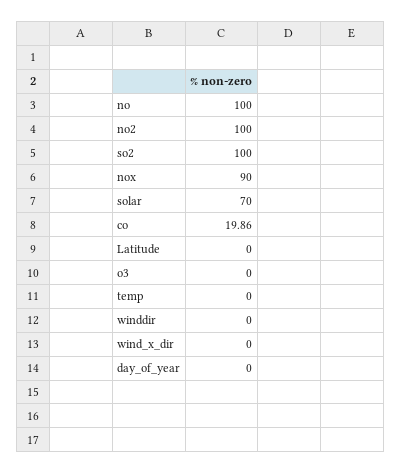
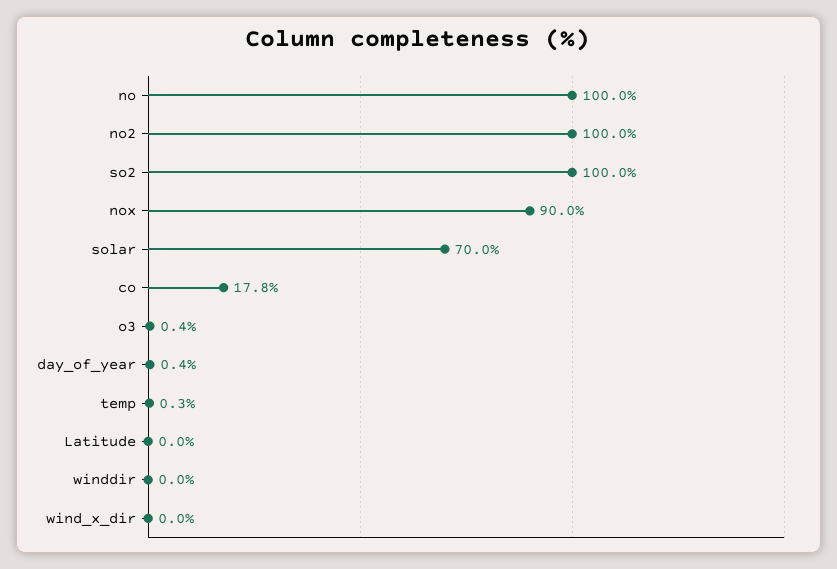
  {
    "no": 100,
    "no2": 100,
    "so2": 100,
    "nox": 90,
    "solar": 70,
-   "co": 19.86,
+   "co": 17.8,
    "Latitude": 0,
-   "o3": 0,
+   "o3": 0.4,
-   "temp": 0,
+   "temp": 0.3,
    "winddir": 0,
    "wind_x_dir": 0,
-   "day_of_year": 0
+   "day_of_year": 0.4
  }

